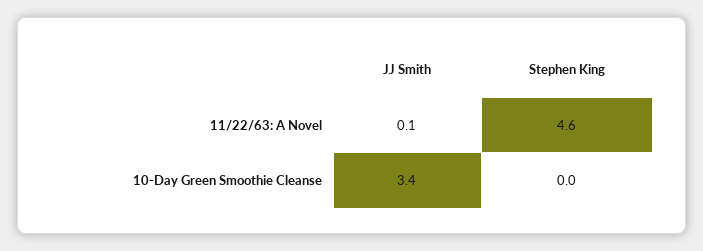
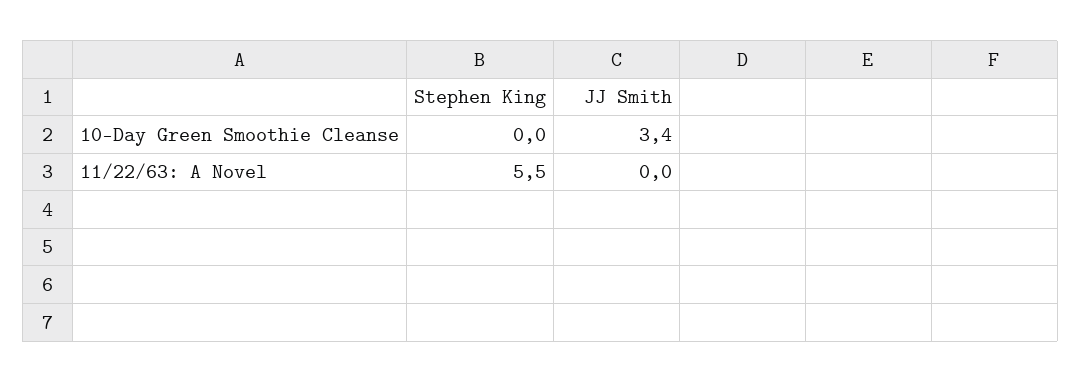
  {
    "JJ Smith": {
-     "11/22/63: A Novel": 0.1,
+     "11/22/63: A Novel": 0,
      "10-Day Green Smoothie Cleanse": 3.4
    },
    "Stephen King": {
-     "11/22/63: A Novel": 4.6,
+     "11/22/63: A Novel": 5.5,
      "10-Day Green Smoothie Cleanse": 0
    }
  }

